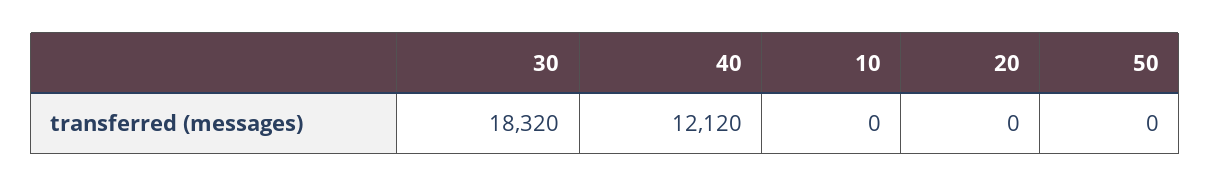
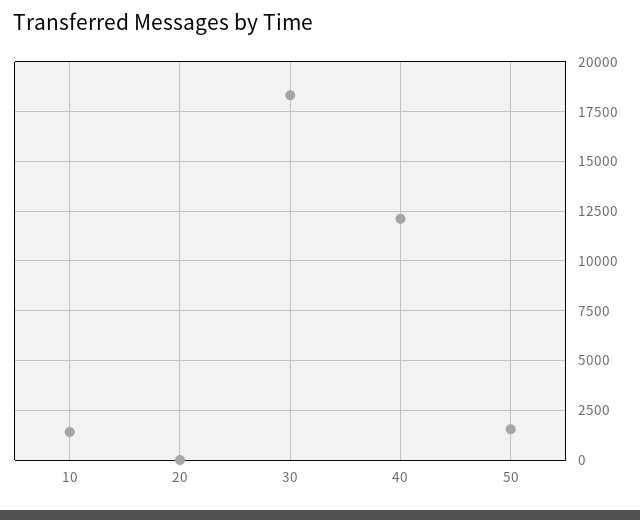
  {
    "30": 18320,
    "40": 12120,
-   "10": 0,
+   "10": 1500,
    "20": 0,
-   "50": 0
+   "50": 1500
  }

